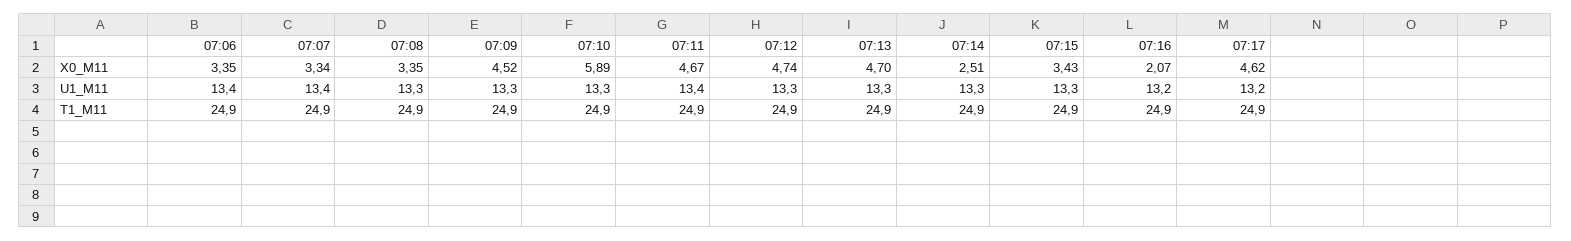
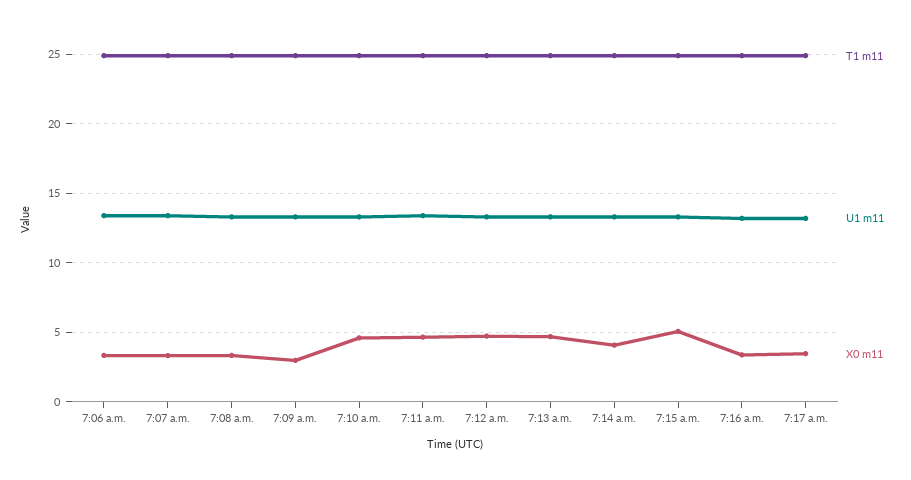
  {
    "X0_M11": {
      "07:06": 3.35,
      "07:07": 3.34,
      "07:08": 3.35,
-     "07:09": 4.52,
+     "07:09": 3,
-     "07:10": 5.89,
+     "07:10": 4.5,
      "07:11": 4.67,
      "07:12": 4.74,
      "07:13": 4.7,
-     "07:14": 2.51,
+     "07:14": 4,
-     "07:15": 3.43,
+     "07:15": 5,
-     "07:16": 2.07,
+     "07:16": 3.5,
-     "07:17": 4.62
+     "07:17": 3.5
    },
    "U1_M11": {
      "07:06": 13.4,
      "07:07": 13.4,
      "07:08": 13.3,
      "07:09": 13.3,
      "07:10": 13.3,
      "07:11": 13.4,
      "07:12": 13.3,
      "07:13": 13.3,
      "07:14": 13.3,
      "07:15": 13.3,
      "07:16": 13.2,
      "07:17": 13.2
    },
    "T1_M11": {
      "07:06": 24.9,
      "07:07": 24.9,
      "07:08": 24.9,
      "07:09": 24.9,
      "07:10": 24.9,
      "07:11": 24.9,
      "07:12": 24.9,
      "07:13": 24.9,
      "07:14": 24.9,
      "07:15": 24.9,
      "07:16": 24.9,
      "07:17": 24.9
    }
  }

